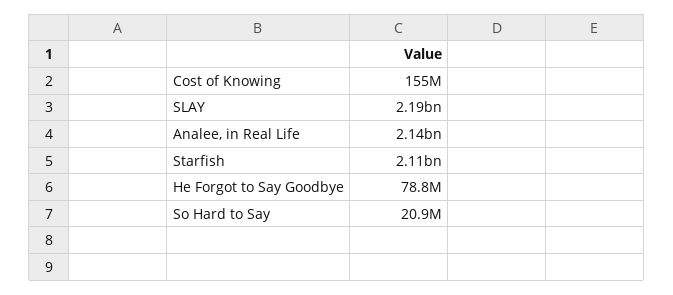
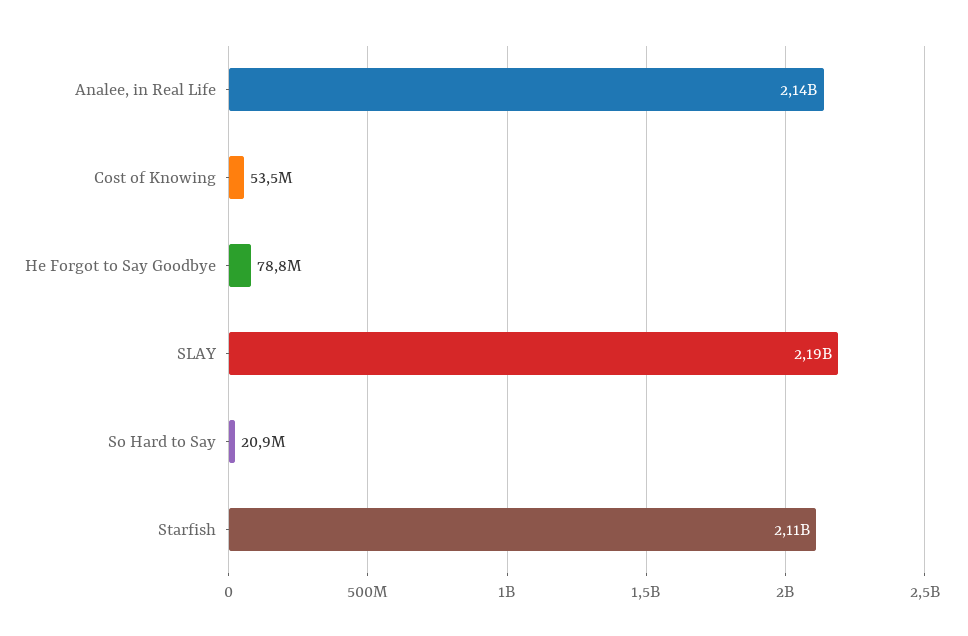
  {
-   "Cost of Knowing": 155000000,
+   "Cost of Knowing": 53500000,
    "SLAY": 2190000000,
    "Analee, in Real Life": 2140000000,
    "Starfish": 2110000000,
    "He Forgot to Say Goodbye": 78800000,
    "So Hard to Say": 20900000
  }

